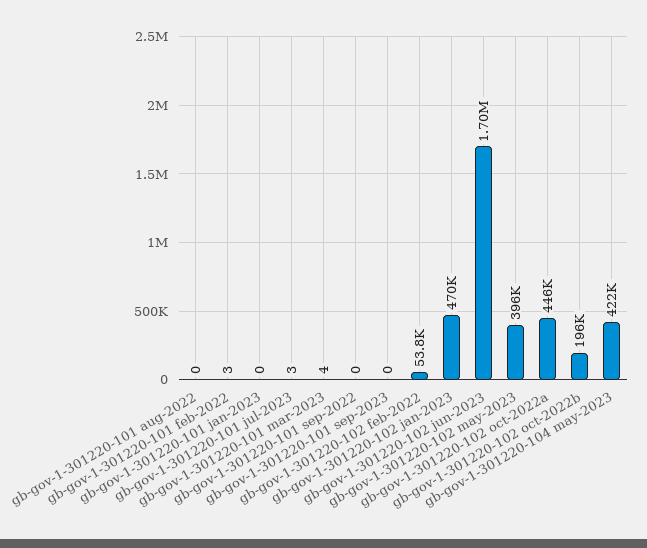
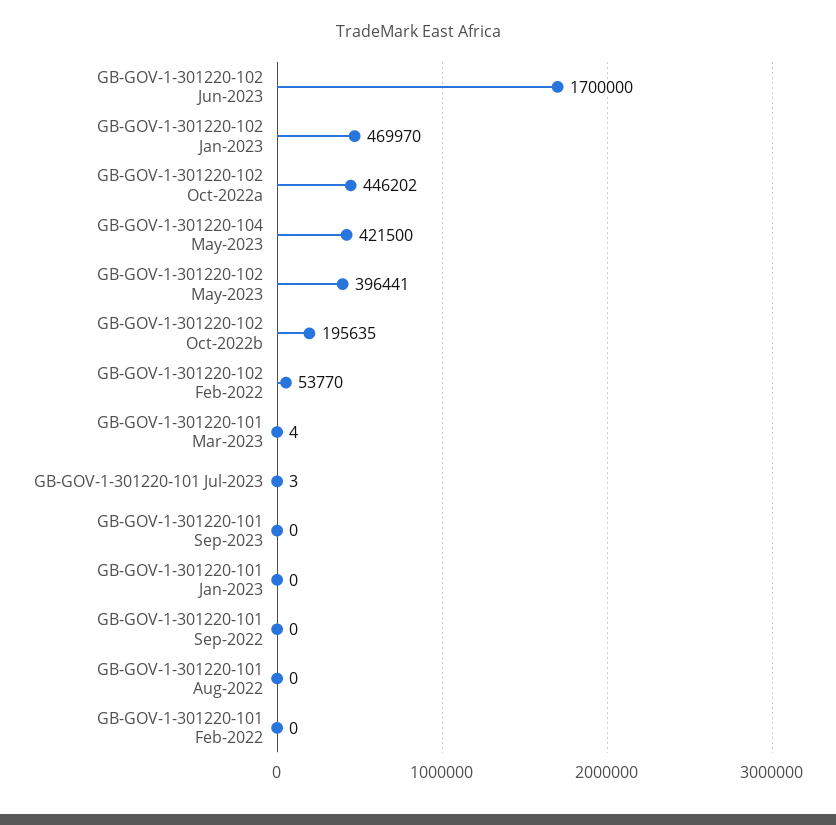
  {
    "gb-gov-1-301220-101 aug-2022": 0,
-   "gb-gov-1-301220-101 feb-2022": 3,
+   "gb-gov-1-301220-101 feb-2022": 0,
    "gb-gov-1-301220-101 jan-2023": 0,
    "gb-gov-1-301220-101 jul-2023": 3,
    "gb-gov-1-301220-101 mar-2023": 4,
    "gb-gov-1-301220-101 sep-2022": 0,
    "gb-gov-1-301220-101 sep-2023": 0,
    "gb-gov-1-301220-102 feb-2022": 53770,
    "gb-gov-1-301220-102 jan-2023": 469970,
    "gb-gov-1-301220-102 jun-2023": 1700000,
    "gb-gov-1-301220-102 may-2023": 396441,
    "gb-gov-1-301220-102 oct-2022a": 446202,
    "gb-gov-1-301220-102 oct-2022b": 195635,
    "gb-gov-1-301220-104 may-2023": 421500
  }

